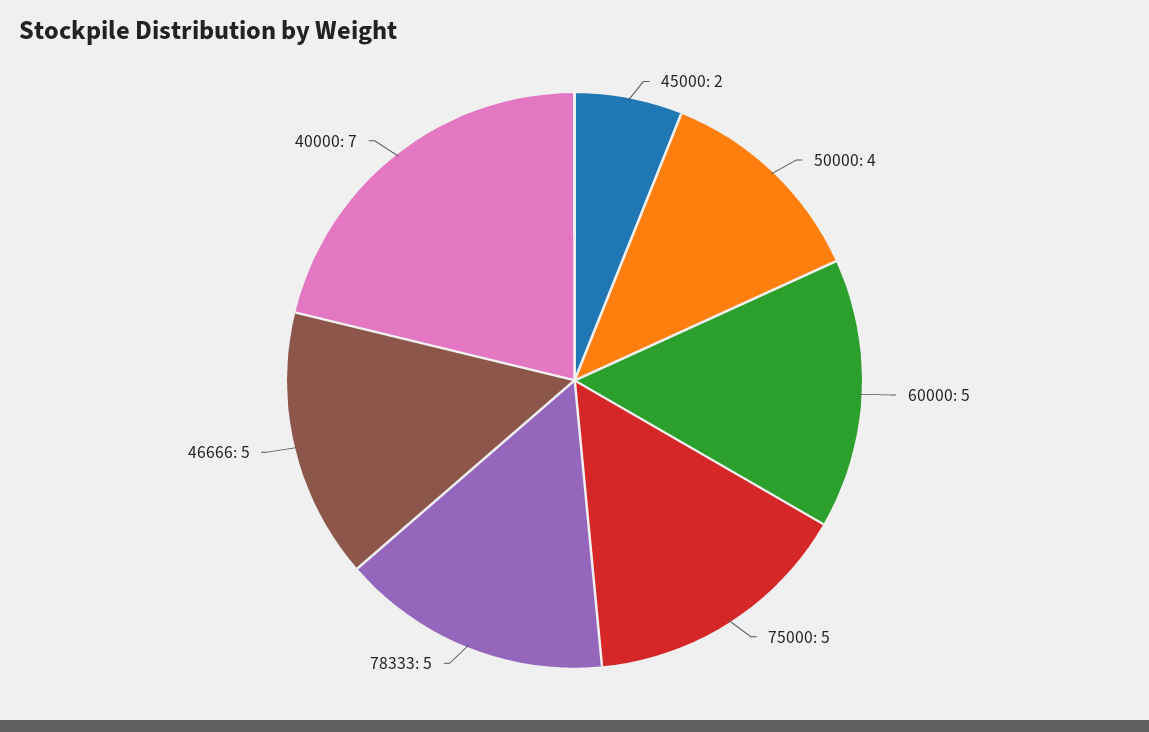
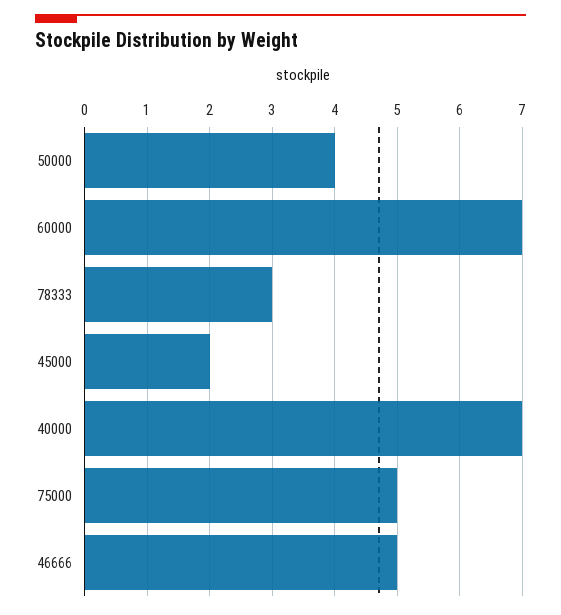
  {
    "45000": 2,
    "50000": 4,
-   "60000": 5,
+   "60000": 7,
    "75000": 5,
-   "78333": 5,
+   "78333": 3,
    "46666": 5,
    "40000": 7
  }

